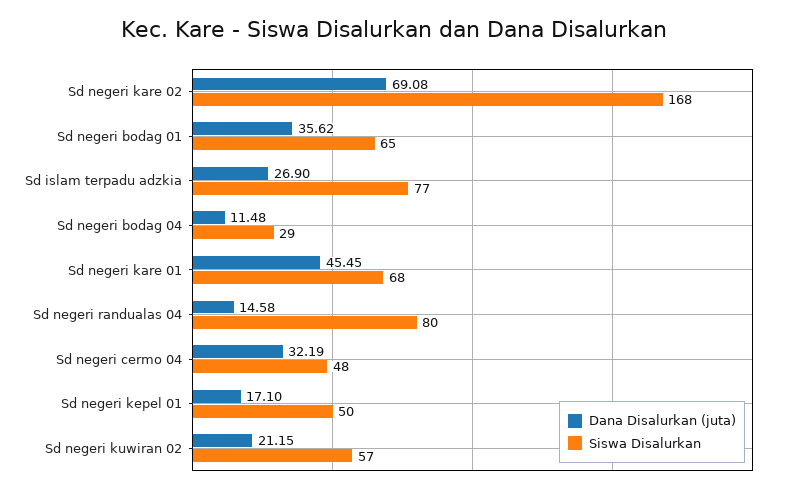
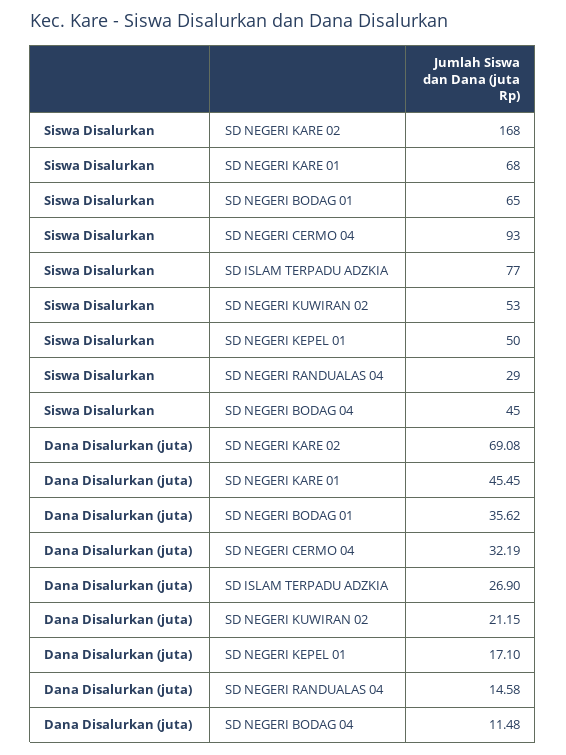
  {
    "Dana Disalurkan (juta)": {
      "Sd negeri kare 02": 69.08,
      "Sd negeri bodag 01": 35.62,
      "Sd islam terpadu adzkia": 26.9,
      "Sd negeri bodag 04": 11.48,
      "Sd negeri kare 01": 45.45,
      "Sd negeri randualas 04": 14.58,
      "Sd negeri cermo 04": 32.19,
      "Sd negeri kepel 01": 17.1,
      "Sd negeri kuwiran 02": 21.15
    },
    "Siswa Disalurkan": {
      "Sd negeri kare 02": 168,
      "Sd negeri bodag 01": 65,
      "Sd islam terpadu adzkia": 77,
-     "Sd negeri bodag 04": 29,
+     "Sd negeri bodag 04": 45,
      "Sd negeri kare 01": 68,
-     "Sd negeri randualas 04": 80,
+     "Sd negeri randualas 04": 29,
-     "Sd negeri cermo 04": 48,
+     "Sd negeri cermo 04": 93,
      "Sd negeri kepel 01": 50,
-     "Sd negeri kuwiran 02": 57
+     "Sd negeri kuwiran 02": 53
    }
  }

